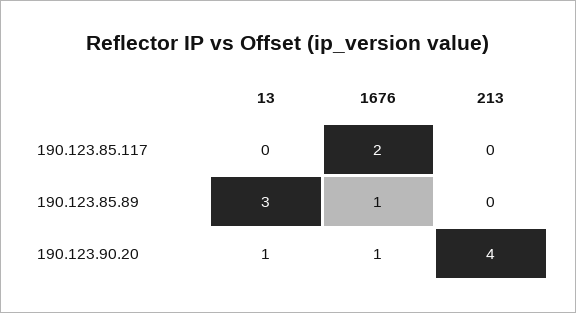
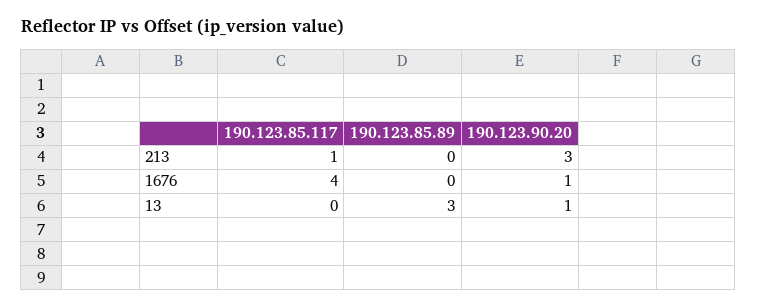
  {
    "13": {
      "190.123.85.117": 0,
      "190.123.85.89": 3,
      "190.123.90.20": 1
    },
    "1676": {
-     "190.123.85.117": 2,
+     "190.123.85.117": 4,
-     "190.123.85.89": 1,
+     "190.123.85.89": 0,
      "190.123.90.20": 1
    },
    "213": {
-     "190.123.85.117": 0,
+     "190.123.85.117": 1,
      "190.123.85.89": 0,
-     "190.123.90.20": 4
+     "190.123.90.20": 3
    }
  }

